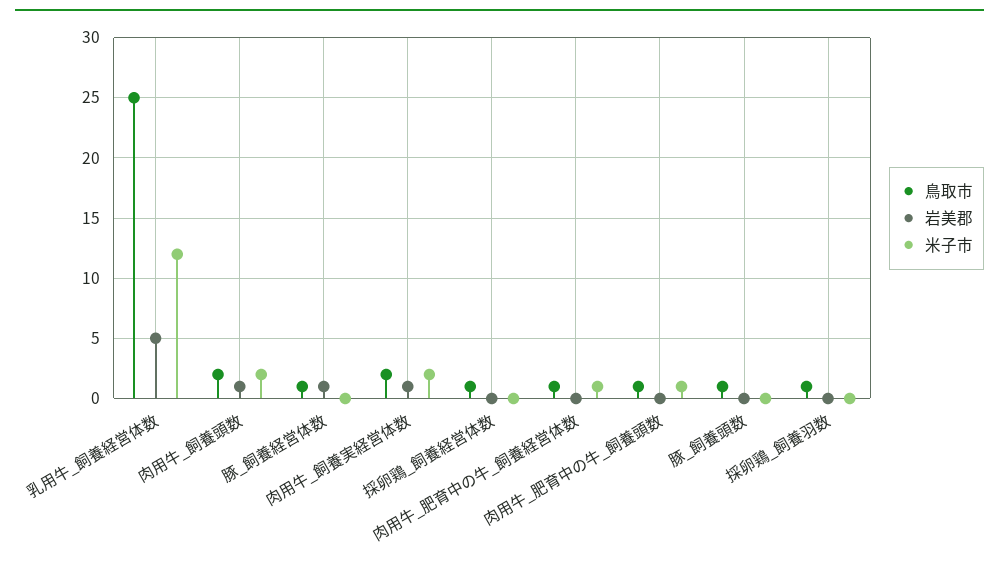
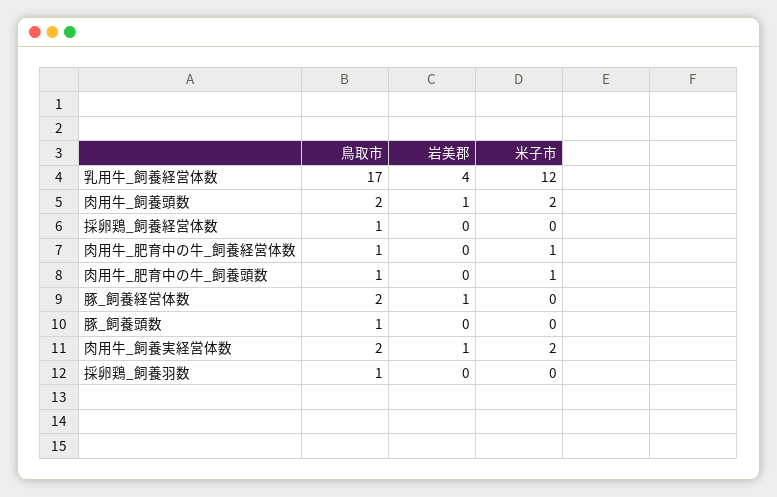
  {
    "鳥取市": {
-     "乳用牛_飼養経営体数": 25,
+     "乳用牛_飼養経営体数": 17,
      "肉用牛_飼養頭数": 2,
-     "豚_飼養経営体数": 1,
+     "豚_飼養経営体数": 2,
      "肉用牛_飼養実経営体数": 2,
      "採卵鶏_飼養経営体数": 1,
      "肉用牛_肥育中の牛_飼養経営体数": 1,
      "肉用牛_肥育中の牛_飼養頭数": 1,
      "豚_飼養頭数": 1,
      "採卵鶏_飼養羽数": 1
    },
    "岩美郡": {
-     "乳用牛_飼養経営体数": 5,
+     "乳用牛_飼養経営体数": 4,
      "肉用牛_飼養頭数": 1,
      "豚_飼養経営体数": 1,
      "肉用牛_飼養実経営体数": 1,
      "採卵鶏_飼養経営体数": 0,
      "肉用牛_肥育中の牛_飼養経営体数": 0,
      "肉用牛_肥育中の牛_飼養頭数": 0,
      "豚_飼養頭数": 0,
      "採卵鶏_飼養羽数": 0
    },
    "米子市": {
      "乳用牛_飼養経営体数": 12,
      "肉用牛_飼養頭数": 2,
      "豚_飼養経営体数": 0,
      "肉用牛_飼養実経営体数": 2,
      "採卵鶏_飼養経営体数": 0,
      "肉用牛_肥育中の牛_飼養経営体数": 1,
      "肉用牛_肥育中の牛_飼養頭数": 1,
      "豚_飼養頭数": 0,
      "採卵鶏_飼養羽数": 0
    }
  }

